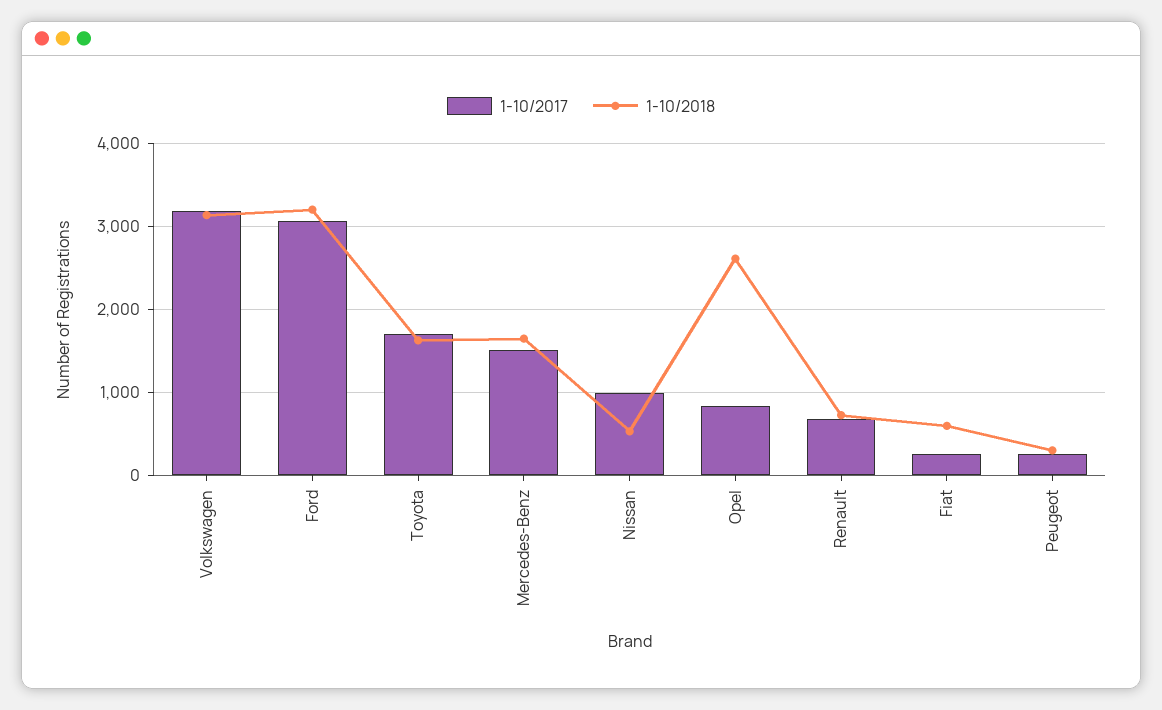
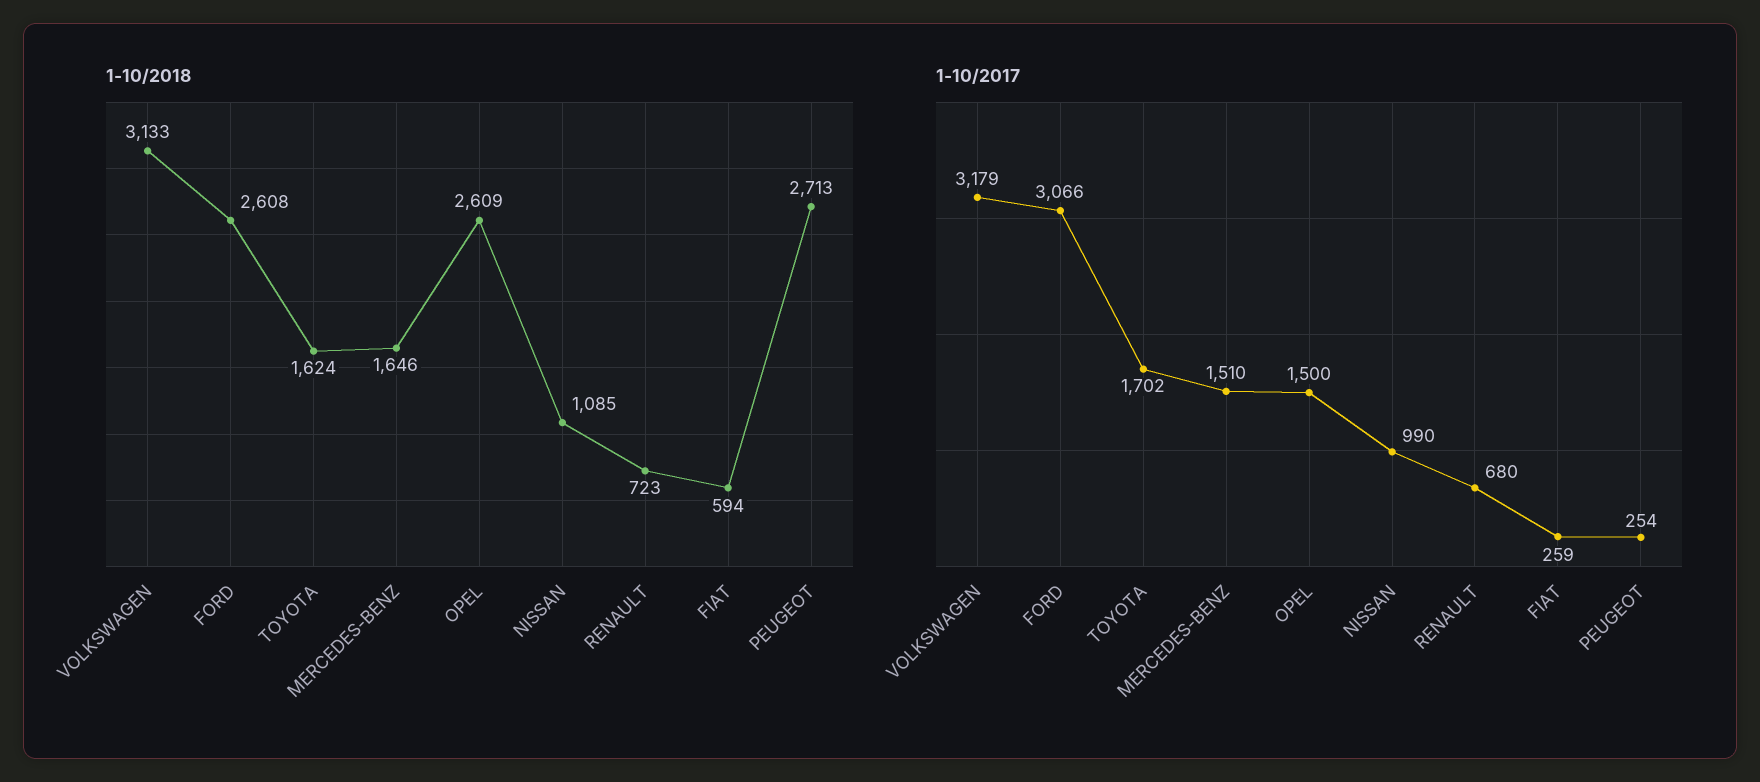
  {
    "1-10/2017": {
      "Volkswagen": 3179,
      "Ford": 3066,
      "Toyota": 1702,
      "Mercedes-Benz": 1510,
      "Nissan": 990,
-     "Opel": 800,
+     "Opel": 1500,
      "Renault": 680,
      "Fiat": 259,
      "Peugeot": 254
    },
    "1-10/2018": {
      "Volkswagen": 3133,
-     "Ford": 3200,
+     "Ford": 2608,
      "Toyota": 1624,
      "Mercedes-Benz": 1646,
-     "Nissan": 500,
+     "Nissan": 1085,
      "Opel": 2609,
      "Renault": 723,
      "Fiat": 594,
-     "Peugeot": 300
+     "Peugeot": 2713
    }
  }

